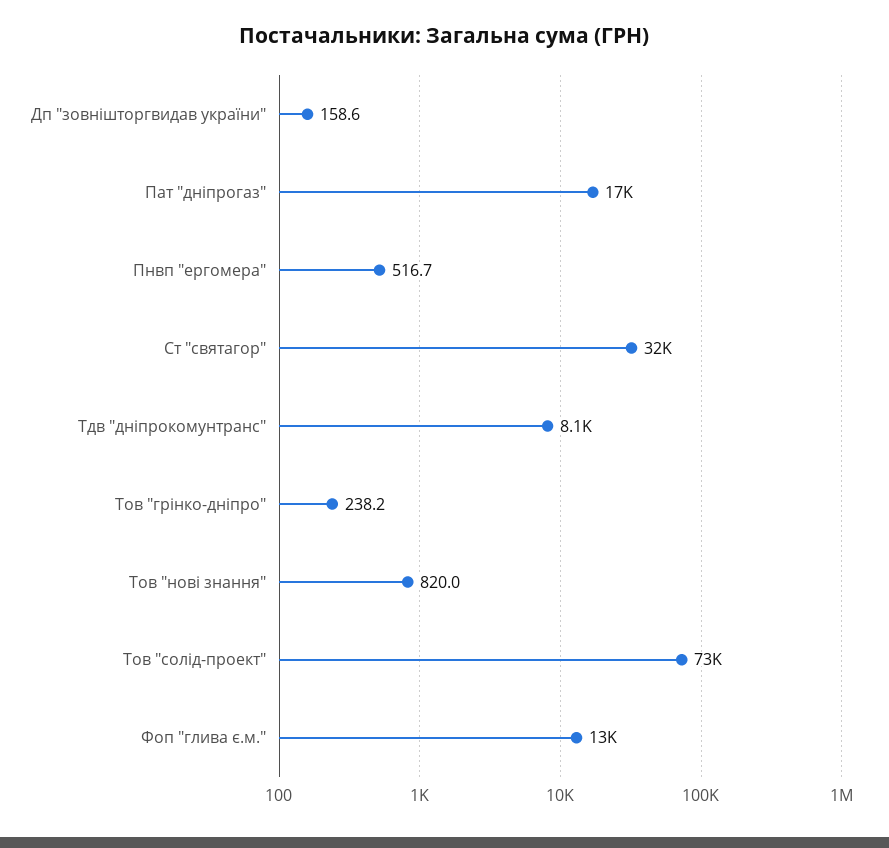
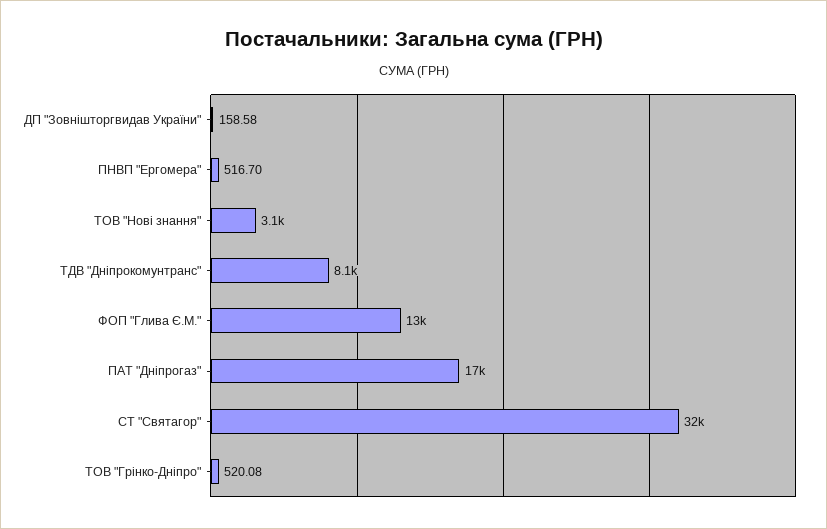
  {
    "Дп \"зовнішторгвидав україни\"": 158.58,
    "Пат \"дніпрогаз\"": 17000,
    "Пнвп \"ергомера\"": 516.7,
    "Ст \"святагор\"": 32000,
    "Тдв \"дніпрокомунтранс\"": 8100,
-   "Тов \"грінко-дніпро\"": 238.2,
+   "Тов \"грінко-дніпро\"": 520.08,
-   "Тов \"нові знання\"": 820,
+   "Тов \"нові знання\"": 3100,
-   "Тов \"солід-проект\"": 73000,
    "Фоп \"глива є.м.\"": 13000
  }

